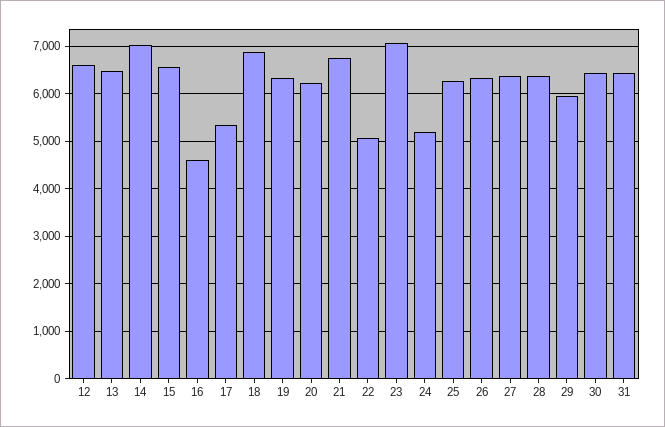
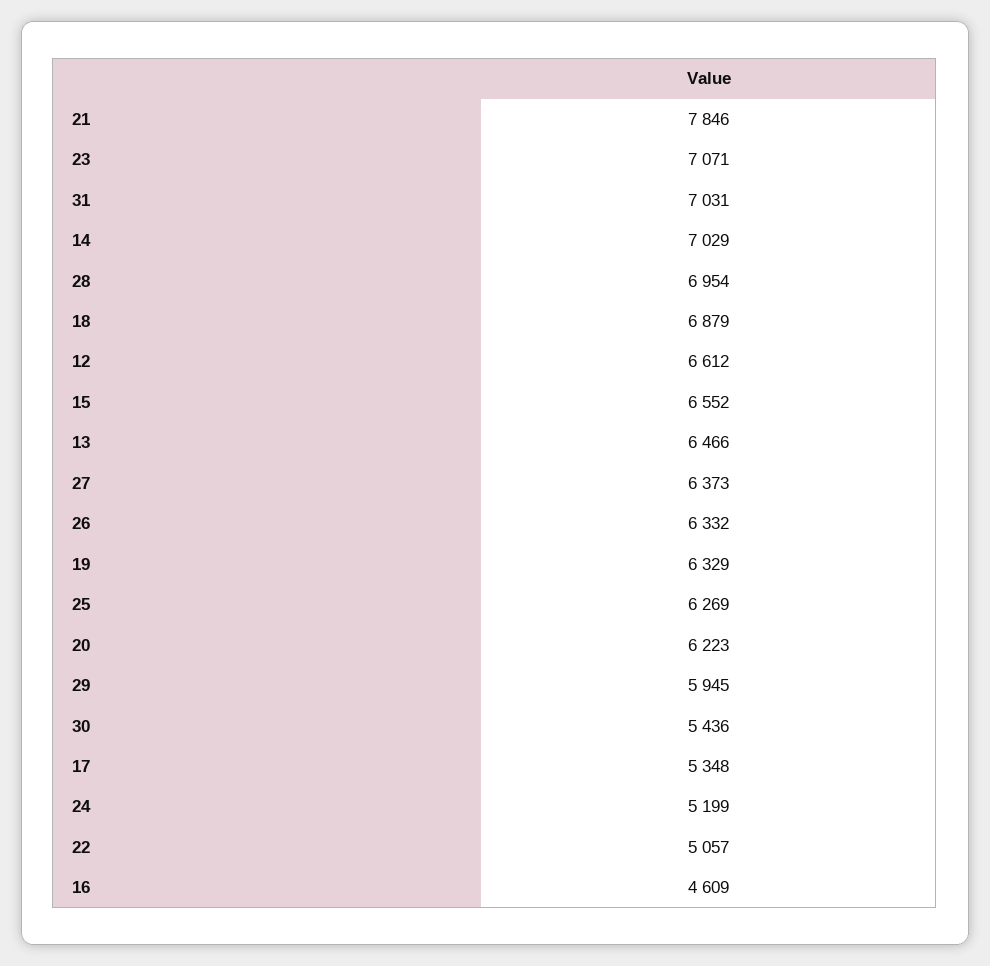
  {
    "12": 6612,
    "13": 6466,
    "14": 7029,
    "15": 6552,
    "16": 4609,
    "17": 5348,
    "18": 6879,
    "19": 6329,
    "20": 6223,
-   "21": 6800,
+   "21": 7846,
    "22": 5057,
    "23": 7071,
    "24": 5199,
    "25": 6269,
    "26": 6332,
    "27": 6373,
-   "28": 6400,
+   "28": 6954,
    "29": 5945,
-   "30": 6400,
+   "30": 5436,
-   "31": 6400
+   "31": 7031
  }

